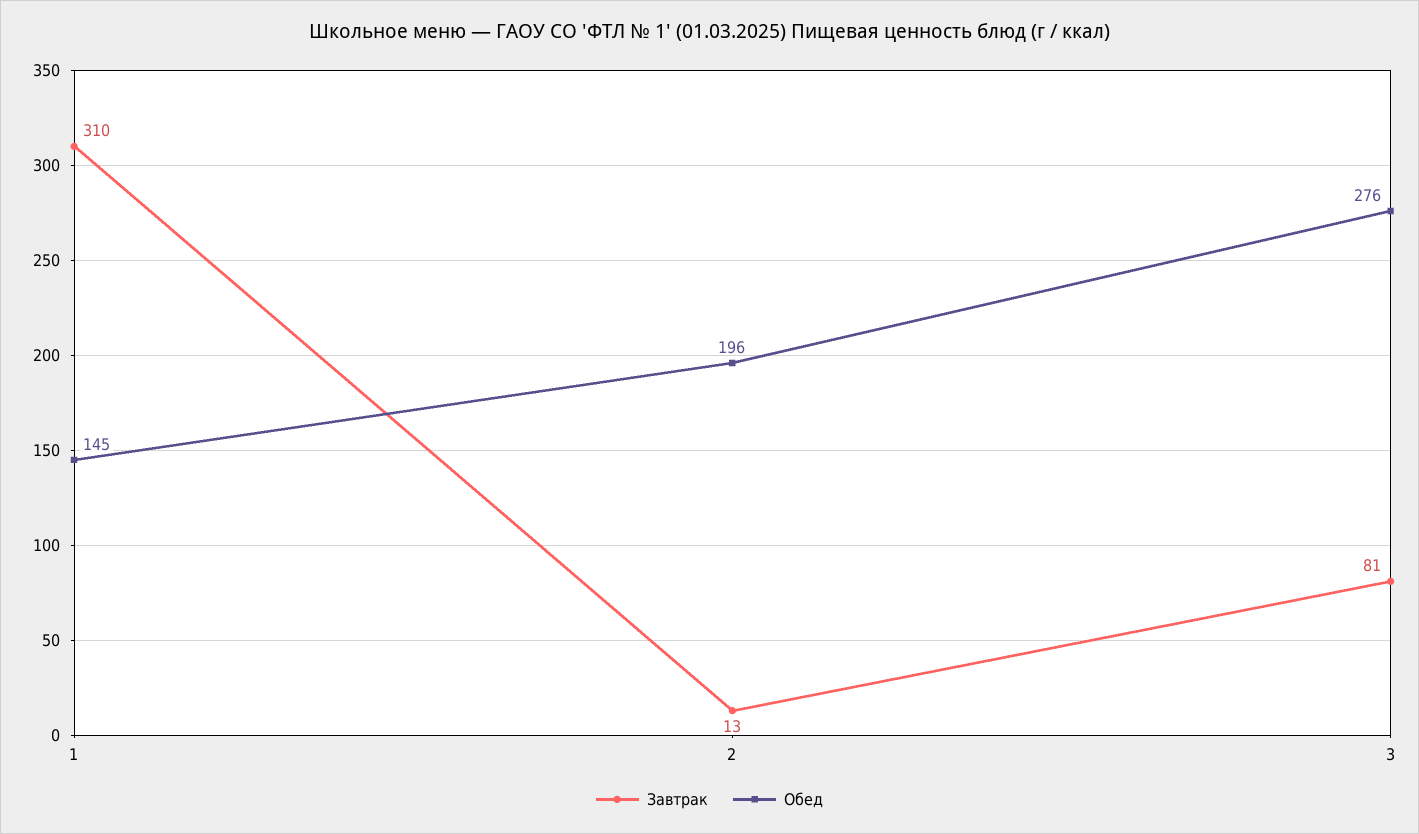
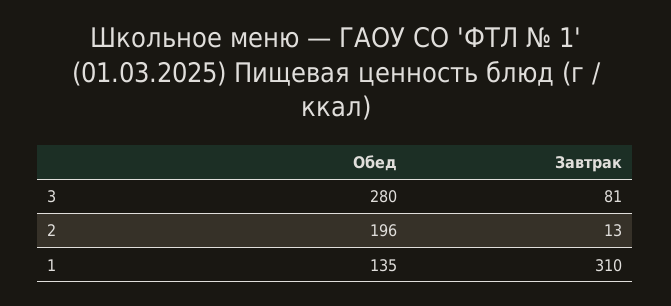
  {
    "Завтрак": {
      "1": 310,
      "2": 13,
      "3": 81
    },
    "Обед": {
-     "1": 145,
+     "1": 135,
      "2": 196,
-     "3": 276
+     "3": 280
    }
  }

